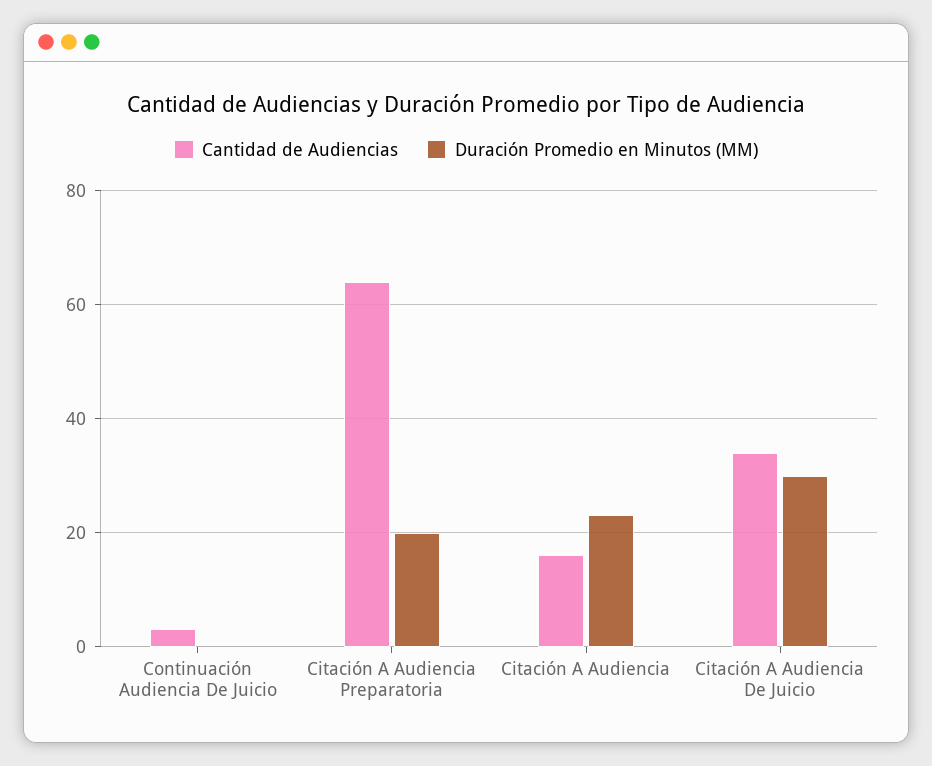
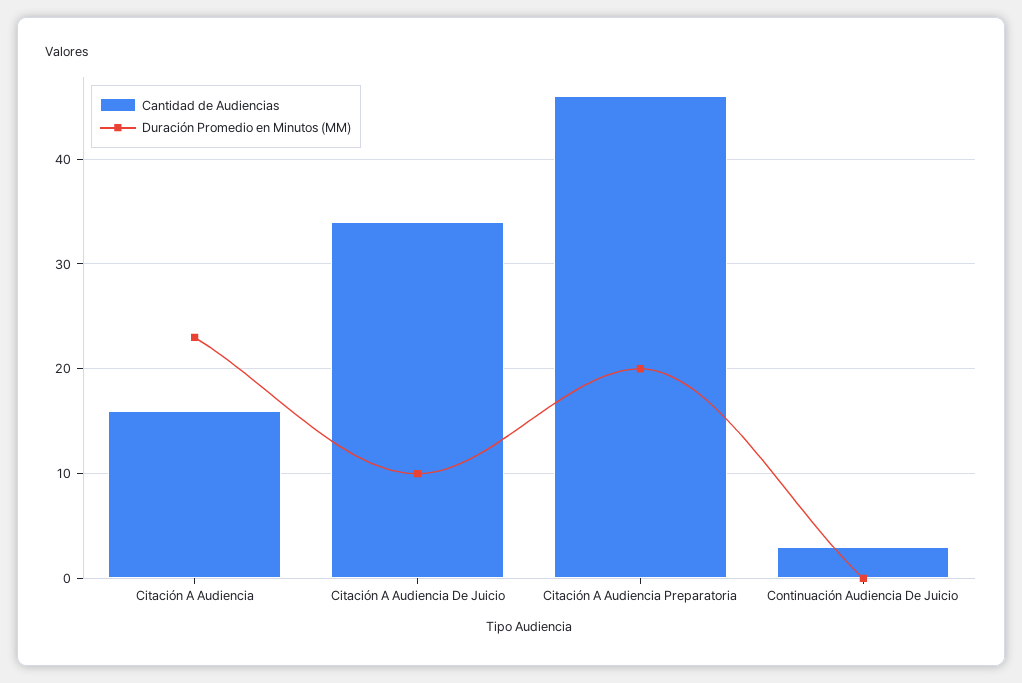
  {
    "Cantidad de Audiencias": {
      "Continuación Audiencia De Juicio": 3,
-     "Citación A Audiencia Preparatoria": 65,
+     "Citación A Audiencia Preparatoria": 46,
      "Citación A Audiencia": 16,
      "Citación A Audiencia De Juicio": 34
    },
    "Duración Promedio en Minutos (MM)": {
      "Continuación Audiencia De Juicio": 0,
      "Citación A Audiencia Preparatoria": 20,
      "Citación A Audiencia": 23,
-     "Citación A Audiencia De Juicio": 30
+     "Citación A Audiencia De Juicio": 10
    }
  }

